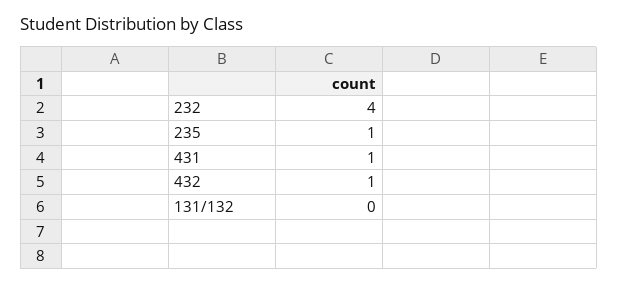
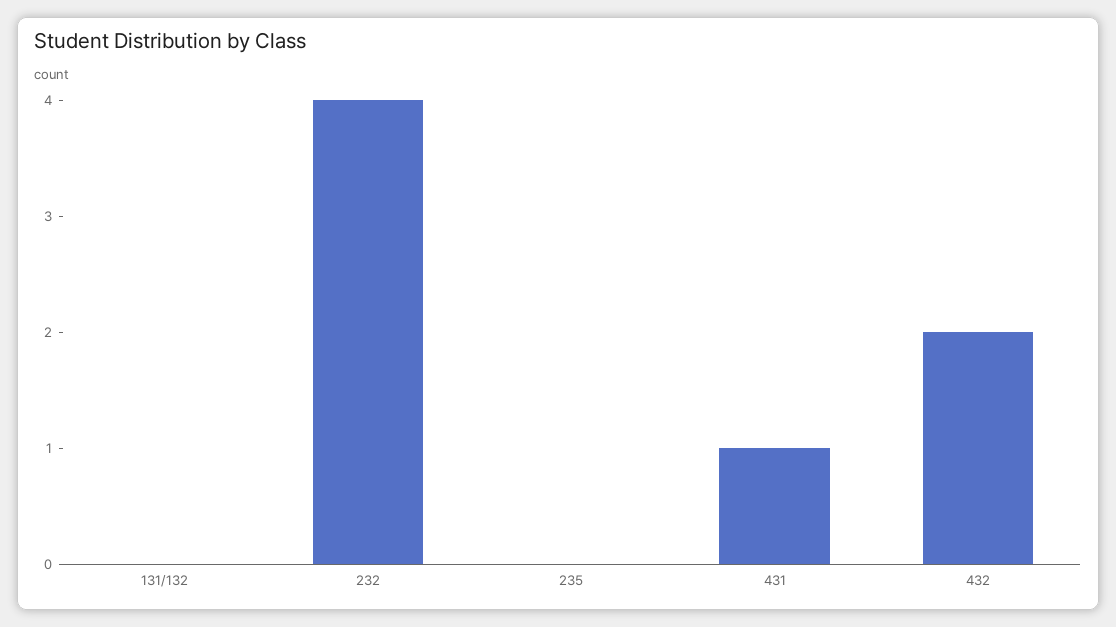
  {
    "232": 4,
-   "235": 1,
+   "235": 0,
    "431": 1,
-   "432": 1,
+   "432": 2,
    "131/132": 0
  }

